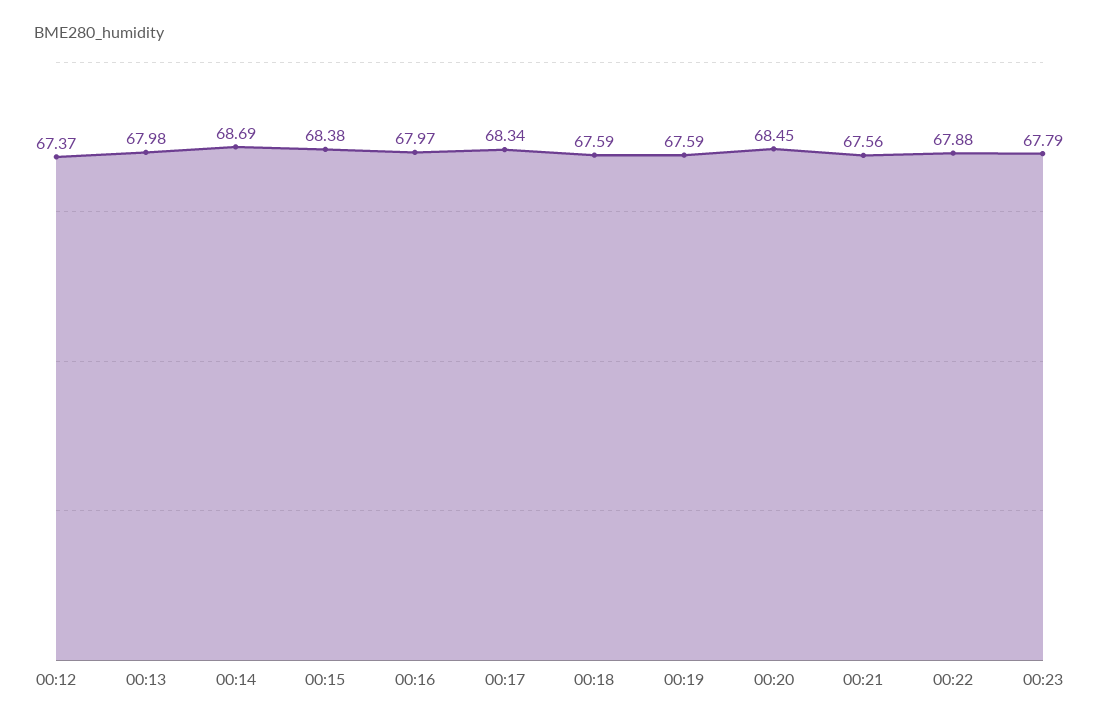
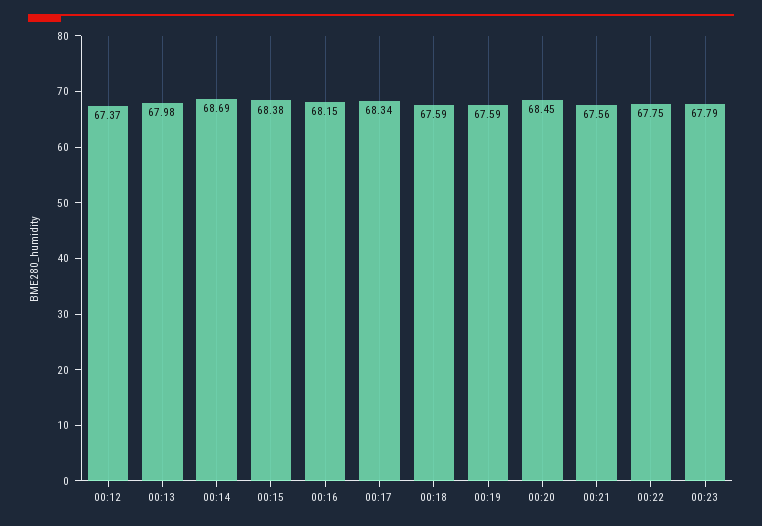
  {
    "00:12": 67.37,
    "00:13": 67.98,
    "00:14": 68.69,
    "00:15": 68.38,
-   "00:16": 67.97,
+   "00:16": 68.15,
    "00:17": 68.34,
    "00:18": 67.59,
    "00:19": 67.59,
    "00:20": 68.45,
    "00:21": 67.56,
-   "00:22": 67.88,
+   "00:22": 67.75,
    "00:23": 67.79
  }

